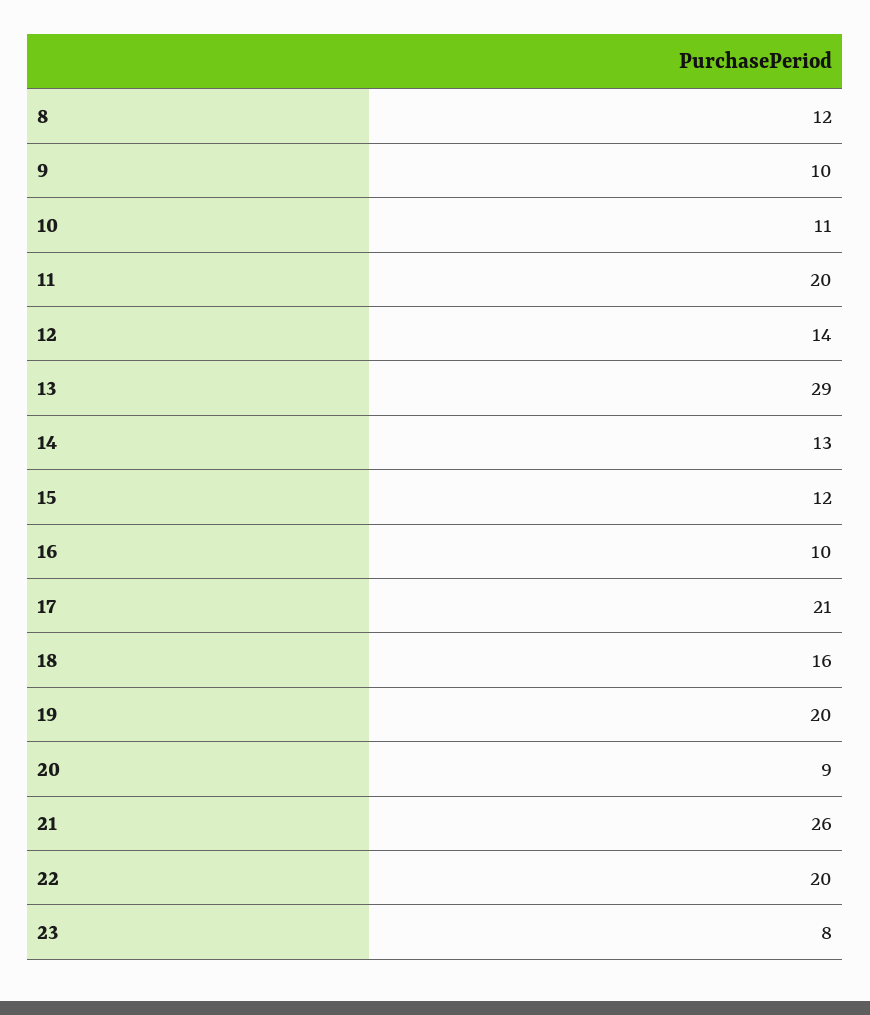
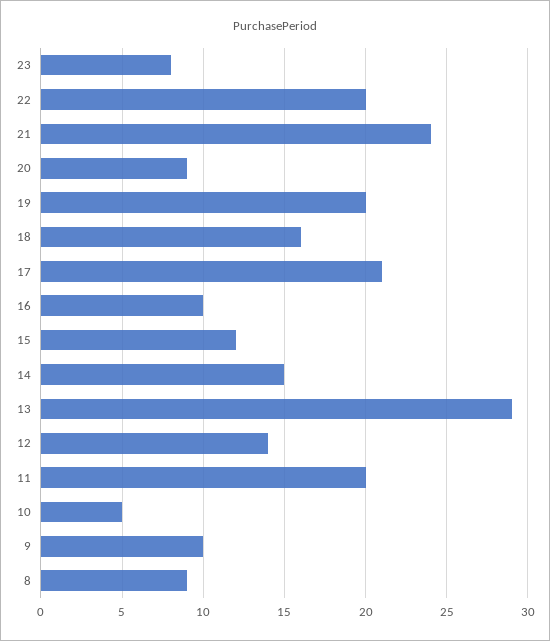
  {
-   "8": 12,
+   "8": 9,
    "9": 10,
-   "10": 11,
+   "10": 5,
    "11": 20,
    "12": 14,
    "13": 29,
-   "14": 13,
+   "14": 15,
    "15": 12,
    "16": 10,
    "17": 21,
    "18": 16,
    "19": 20,
    "20": 9,
-   "21": 26,
+   "21": 24,
    "22": 20,
    "23": 8
  }

